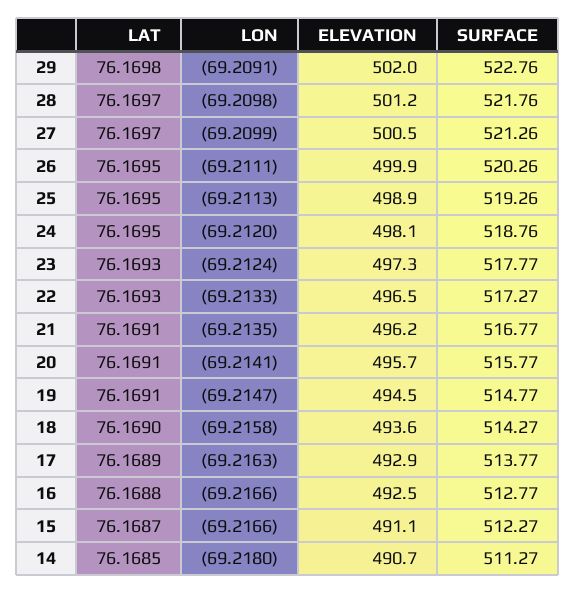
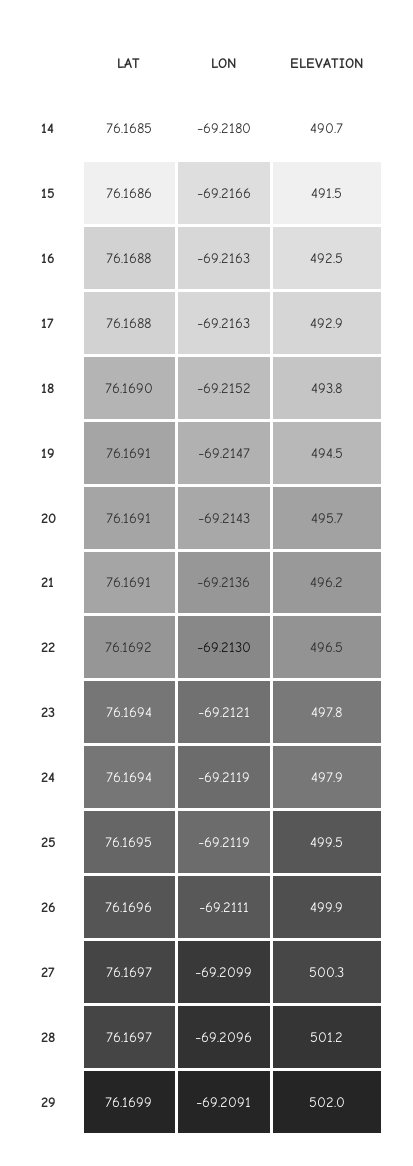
  {
    "LAT": {
-     "29": 76.1698,
+     "29": 76.1699,
      "28": 76.1697,
      "27": 76.1697,
-     "26": 76.1695,
+     "26": 76.1696,
      "25": 76.1695,
-     "24": 76.1695,
+     "24": 76.1694,
-     "23": 76.1693,
+     "23": 76.1694,
-     "22": 76.1693,
+     "22": 76.1692,
      "21": 76.1691,
      "20": 76.1691,
      "19": 76.1691,
      "18": 76.169,
-     "17": 76.1689,
+     "17": 76.1688,
      "16": 76.1688,
-     "15": 76.1687,
+     "15": 76.1686,
      "14": 76.1685
    },
    "LON": {
      "29": -69.2091,
-     "28": -69.2098,
+     "28": -69.2096,
      "27": -69.2099,
      "26": -69.2111,
-     "25": -69.2113,
+     "25": -69.2119,
-     "24": -69.212,
+     "24": -69.2119,
-     "23": -69.2124,
+     "23": -69.2121,
-     "22": -69.2133,
+     "22": -69.213,
-     "21": -69.2135,
+     "21": -69.2136,
-     "20": -69.2141,
+     "20": -69.2143,
      "19": -69.2147,
-     "18": -69.2158,
+     "18": -69.2152,
      "17": -69.2163,
-     "16": -69.2166,
+     "16": -69.2163,
      "15": -69.2166,
      "14": -69.218
    },
    "ELEVATION": {
      "29": 502,
      "28": 501.2,
-     "27": 500.5,
+     "27": 500.3,
      "26": 499.9,
-     "25": 498.9,
+     "25": 499.5,
-     "24": 498.1,
+     "24": 497.9,
-     "23": 497.3,
+     "23": 497.8,
      "22": 496.5,
      "21": 496.2,
      "20": 495.7,
      "19": 494.5,
-     "18": 493.6,
+     "18": 493.8,
      "17": 492.9,
      "16": 492.5,
-     "15": 491.1,
+     "15": 491.5,
      "14": 490.7
-   },
+   }
-   "SURFACE": {
-     "29": 522.76,
-     "28": 521.76,
-     "27": 521.26,
-     "26": 520.26,
-     "25": 519.26,
-     "24": 518.76,
-     "23": 517.77,
-     "22": 517.27,
-     "21": 516.77,
-     "20": 515.77,
-     "19": 514.77,
-     "18": 514.27,
-     "17": 513.77,
-     "16": 512.77,
-     "15": 512.27,
-     "14": 511.27
-   }
  }

